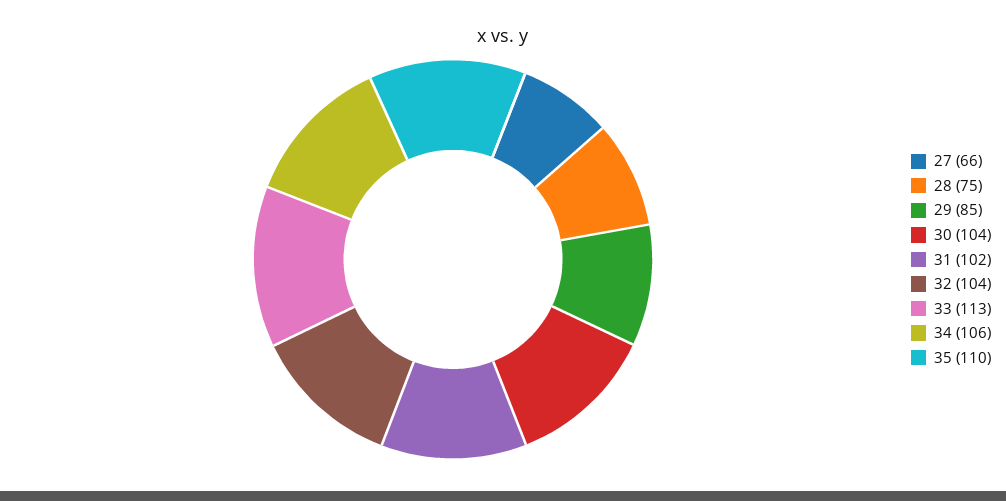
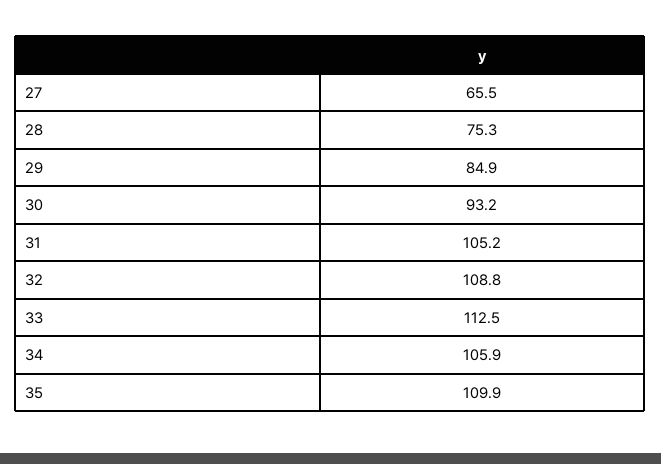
  {
    "27": 65.5,
    "28": 75.3,
    "29": 84.9,
-   "30": 104,
+   "30": 93.2,
-   "31": 102,
+   "31": 105.2,
-   "32": 104,
+   "32": 108.8,
    "33": 112.5,
    "34": 105.9,
    "35": 109.9
  }

